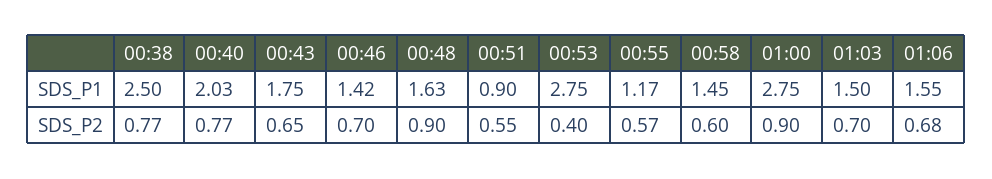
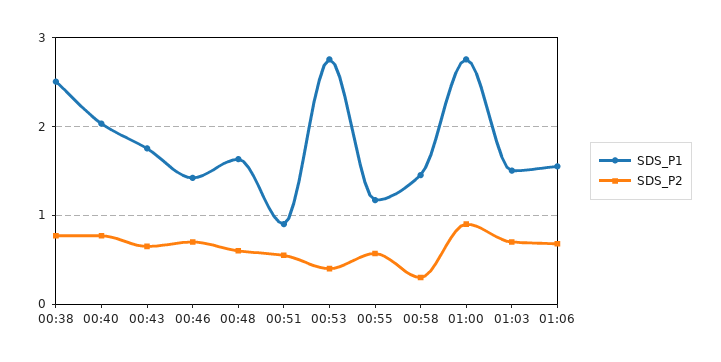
  {
    "SDS_P1": {
      "00:38": 2.5,
      "00:40": 2.03,
      "00:43": 1.75,
      "00:46": 1.42,
      "00:48": 1.63,
      "00:51": 0.9,
      "00:53": 2.75,
      "00:55": 1.17,
      "00:58": 1.45,
      "01:00": 2.75,
      "01:03": 1.5,
      "01:06": 1.55
    },
    "SDS_P2": {
      "00:38": 0.77,
      "00:40": 0.77,
      "00:43": 0.65,
      "00:46": 0.7,
-     "00:48": 0.9,
+     "00:48": 0.6,
      "00:51": 0.55,
      "00:53": 0.4,
      "00:55": 0.57,
-     "00:58": 0.6,
+     "00:58": 0.3,
      "01:00": 0.9,
      "01:03": 0.7,
      "01:06": 0.68
    }
  }

